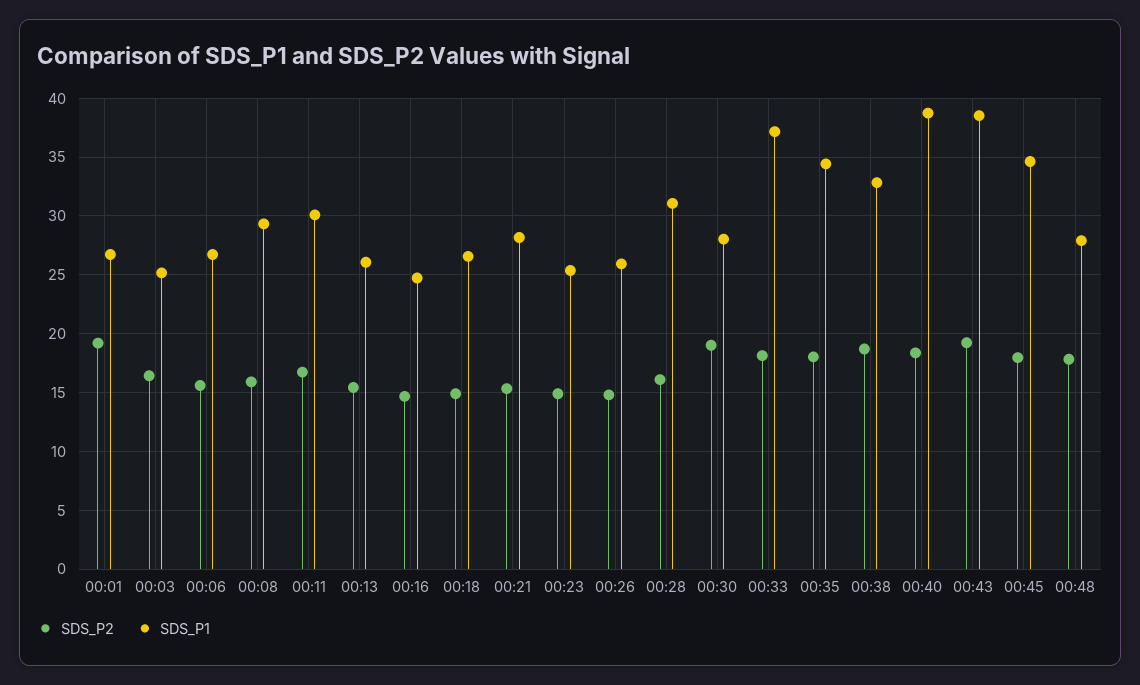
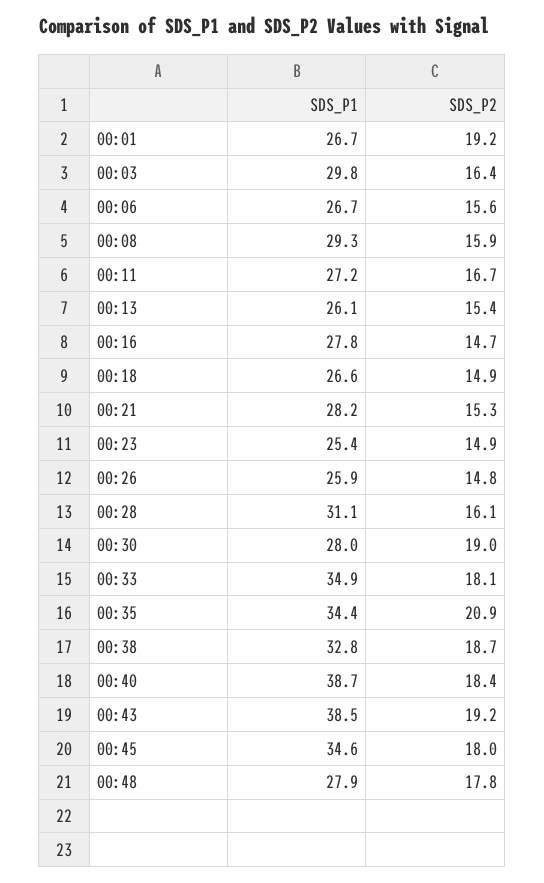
  {
    "SDS_P2": {
      "00:01": 19.2,
      "00:03": 16.4,
      "00:06": 15.6,
      "00:08": 15.9,
      "00:11": 16.7,
      "00:13": 15.4,
      "00:16": 14.7,
      "00:18": 14.9,
      "00:21": 15.3,
      "00:23": 14.9,
      "00:26": 14.8,
      "00:28": 16.1,
      "00:30": 19,
      "00:33": 18.1,
-     "00:35": 18,
+     "00:35": 20.9,
      "00:38": 18.7,
      "00:40": 18.4,
      "00:43": 19.2,
      "00:45": 18,
      "00:48": 17.8
    },
    "SDS_P1": {
      "00:01": 26.7,
-     "00:03": 25,
+     "00:03": 29.8,
      "00:06": 26.7,
      "00:08": 29.3,
-     "00:11": 30,
+     "00:11": 27.2,
      "00:13": 26.1,
-     "00:16": 25,
+     "00:16": 27.8,
      "00:18": 26.6,
      "00:21": 28.2,
      "00:23": 25.4,
      "00:26": 25.9,
      "00:28": 31.1,
      "00:30": 28,
-     "00:33": 37,
+     "00:33": 34.9,
      "00:35": 34.4,
      "00:38": 32.8,
      "00:40": 38.7,
      "00:43": 38.5,
      "00:45": 34.6,
      "00:48": 27.9
    }
  }

